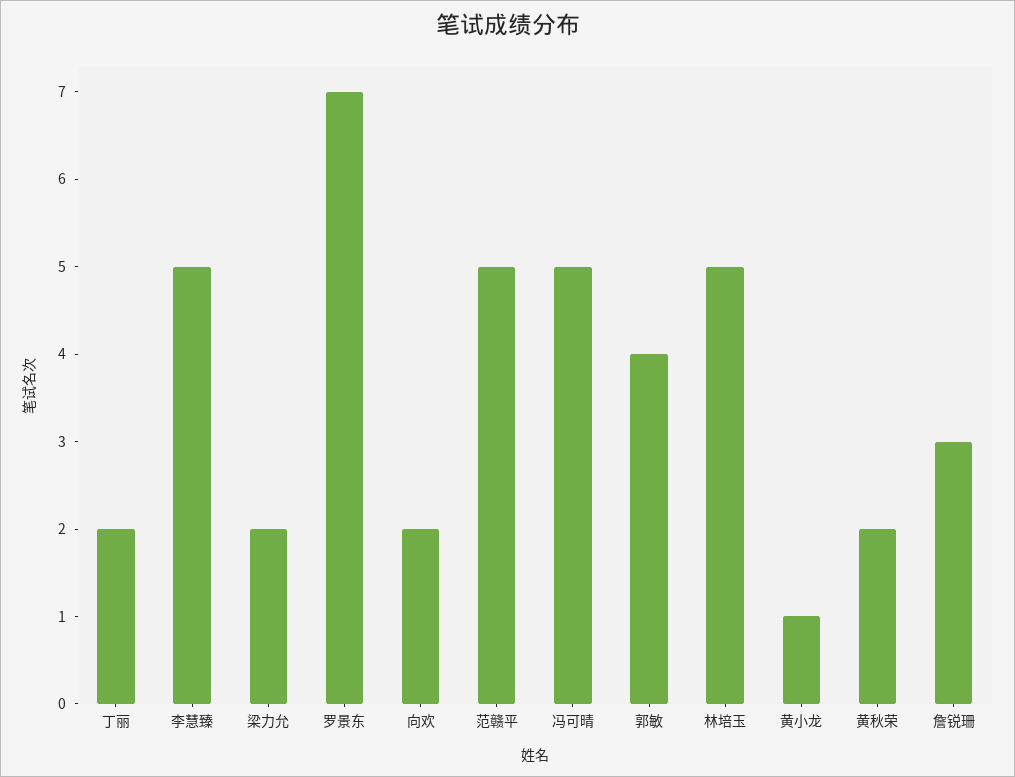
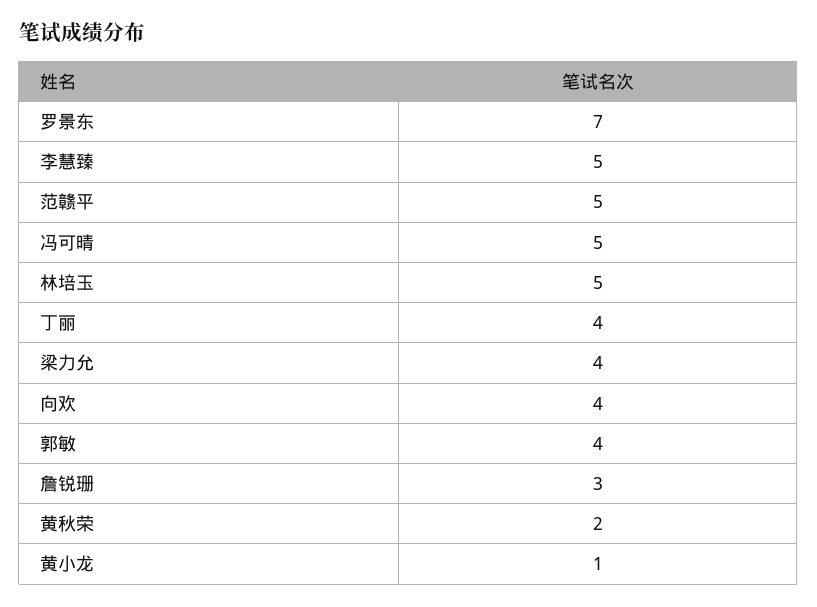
  {
-   "丁丽": 2,
+   "丁丽": 4,
    "李慧臻": 5,
-   "梁力允": 2,
+   "梁力允": 4,
    "罗景东": 7,
-   "向欢": 2,
+   "向欢": 4,
    "范赣平": 5,
    "冯可晴": 5,
    "郭敏": 4,
    "林培玉": 5,
    "黄小龙": 1,
    "黄秋荣": 2,
    "詹锐珊": 3
  }

